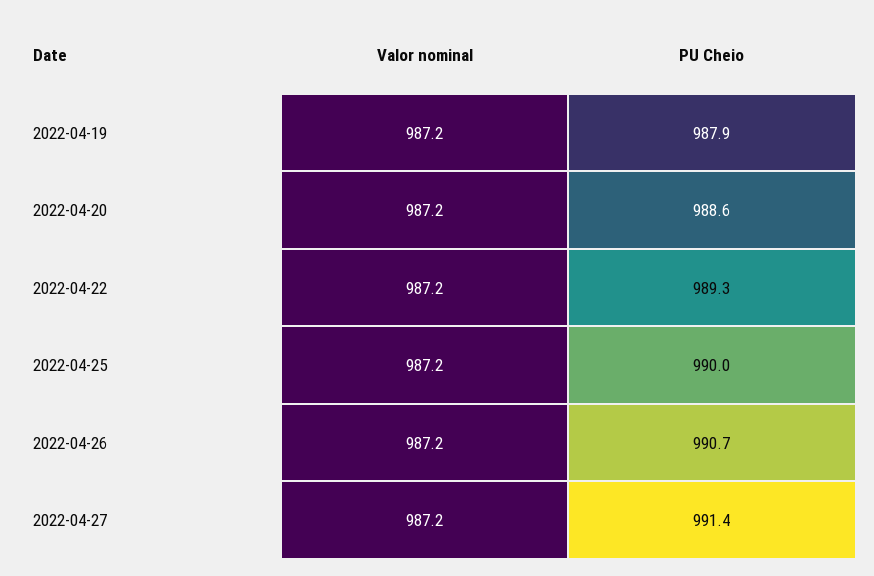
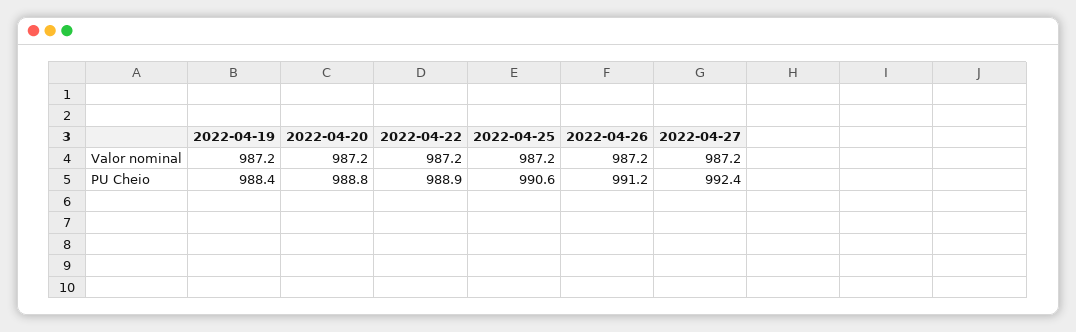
  {
    "Valor nominal": {
      "2022-04-19": 987.2,
      "2022-04-20": 987.2,
      "2022-04-22": 987.2,
      "2022-04-25": 987.2,
      "2022-04-26": 987.2,
      "2022-04-27": 987.2
    },
    "PU Cheio": {
-     "2022-04-19": 987.9,
+     "2022-04-19": 988.4,
-     "2022-04-20": 988.6,
+     "2022-04-20": 988.8,
-     "2022-04-22": 989.3,
+     "2022-04-22": 988.9,
-     "2022-04-25": 990,
+     "2022-04-25": 990.6,
-     "2022-04-26": 990.7,
+     "2022-04-26": 991.2,
-     "2022-04-27": 991.4
+     "2022-04-27": 992.4
    }
  }

